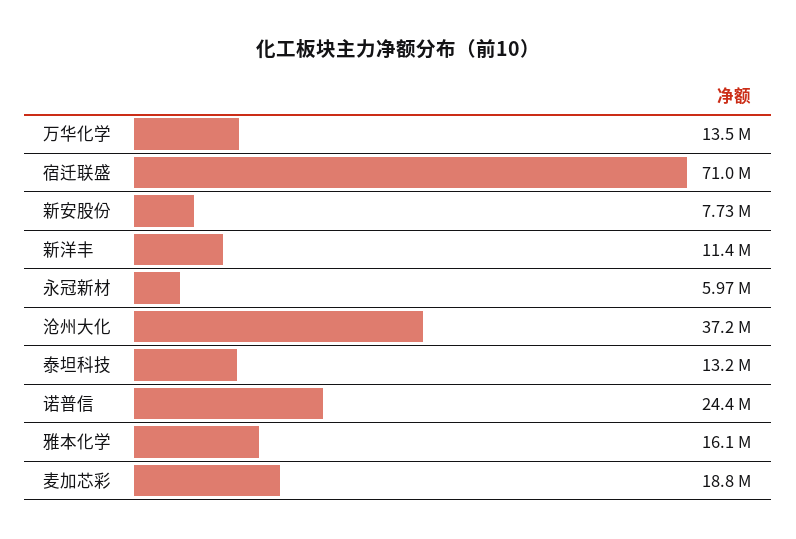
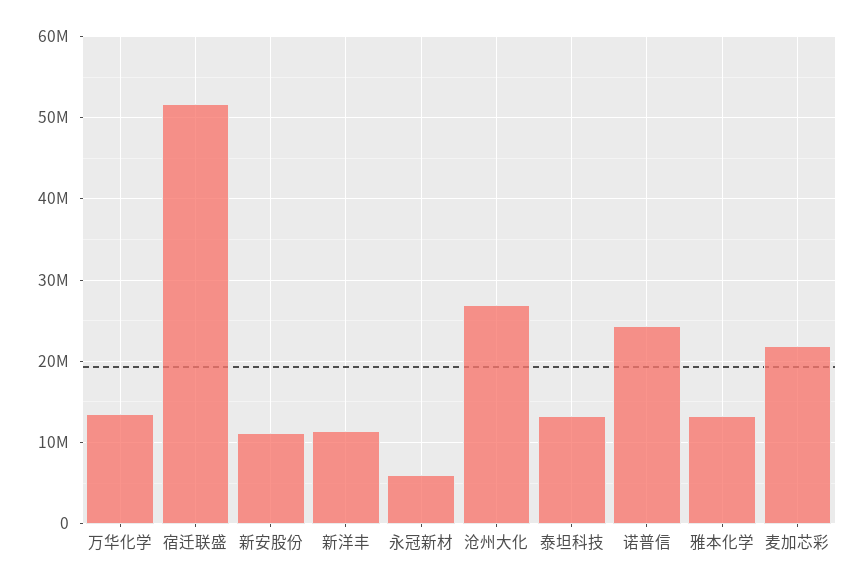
  {
    "万华化学": 13500000,
-   "宿迁联盛": 71000000,
+   "宿迁联盛": 52000000,
-   "新安股份": 7730000,
+   "新安股份": 11000000,
    "新洋丰": 11400000,
    "永冠新材": 5970000,
-   "沧州大化": 37200000,
+   "沧州大化": 27000000,
    "泰坦科技": 13200000,
    "诺普信": 24400000,
-   "雅本化学": 16100000,
+   "雅本化学": 13000000,
-   "麦加芯彩": 18800000
+   "麦加芯彩": 22000000
  }

